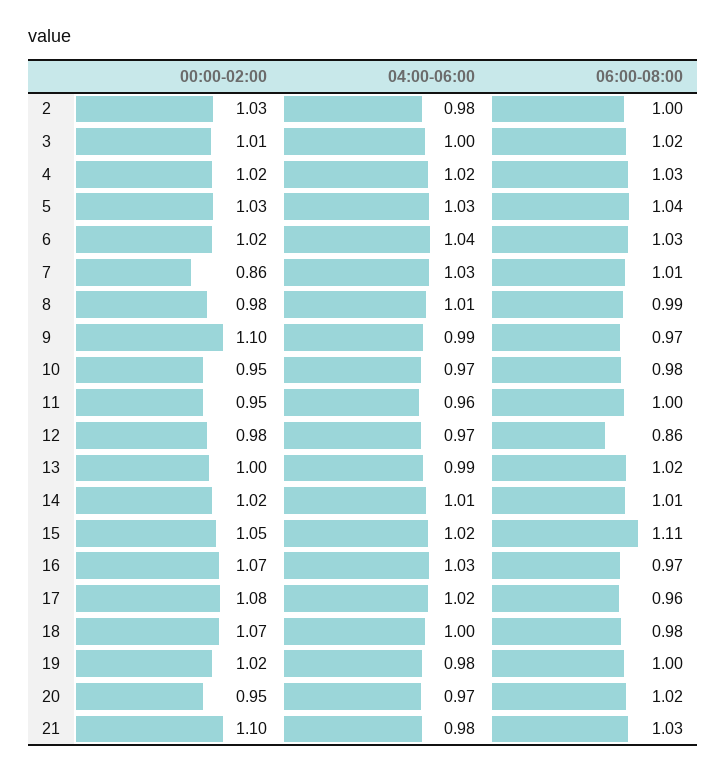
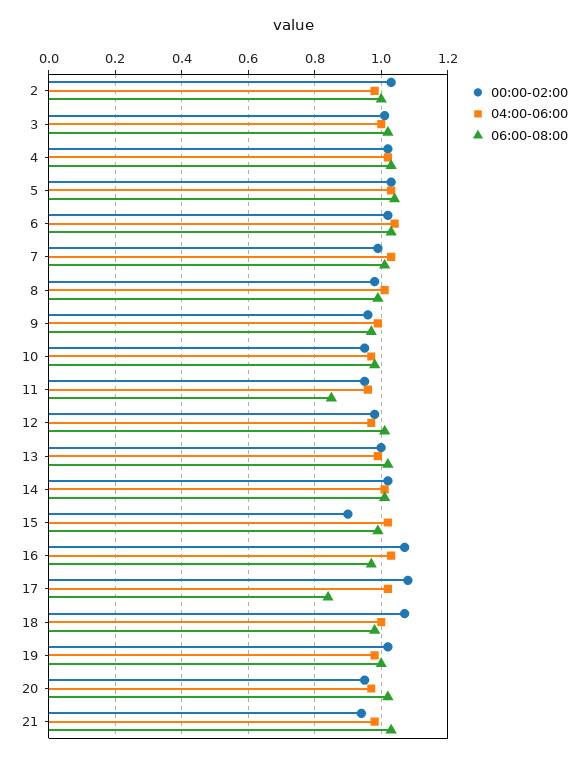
  {
    "00:00-02:00": {
      "2": 1.03,
      "3": 1.01,
      "4": 1.02,
      "5": 1.03,
      "6": 1.02,
-     "7": 0.86,
+     "7": 1,
      "8": 0.98,
-     "9": 1.1,
+     "9": 0.95,
      "10": 0.95,
      "11": 0.95,
      "12": 0.98,
      "13": 1,
      "14": 1.02,
-     "15": 1.05,
+     "15": 0.9,
      "16": 1.07,
      "17": 1.08,
      "18": 1.07,
      "19": 1.02,
      "20": 0.95,
-     "21": 1.1
+     "21": 0.95
    },
    "04:00-06:00": {
      "2": 0.98,
      "3": 1,
      "4": 1.02,
      "5": 1.03,
      "6": 1.04,
      "7": 1.03,
      "8": 1.01,
      "9": 0.99,
      "10": 0.97,
      "11": 0.96,
      "12": 0.97,
      "13": 0.99,
      "14": 1.01,
      "15": 1.02,
      "16": 1.03,
      "17": 1.02,
      "18": 1,
      "19": 0.98,
      "20": 0.97,
      "21": 0.98
    },
    "06:00-08:00": {
      "2": 1,
      "3": 1.02,
      "4": 1.03,
      "5": 1.04,
      "6": 1.03,
      "7": 1.01,
      "8": 0.99,
      "9": 0.97,
      "10": 0.98,
-     "11": 1,
+     "11": 0.85,
-     "12": 0.86,
+     "12": 1,
      "13": 1.02,
      "14": 1.01,
-     "15": 1.11,
+     "15": 1,
      "16": 0.97,
-     "17": 0.96,
+     "17": 0.85,
      "18": 0.98,
      "19": 1,
      "20": 1.02,
      "21": 1.03
    }
  }

